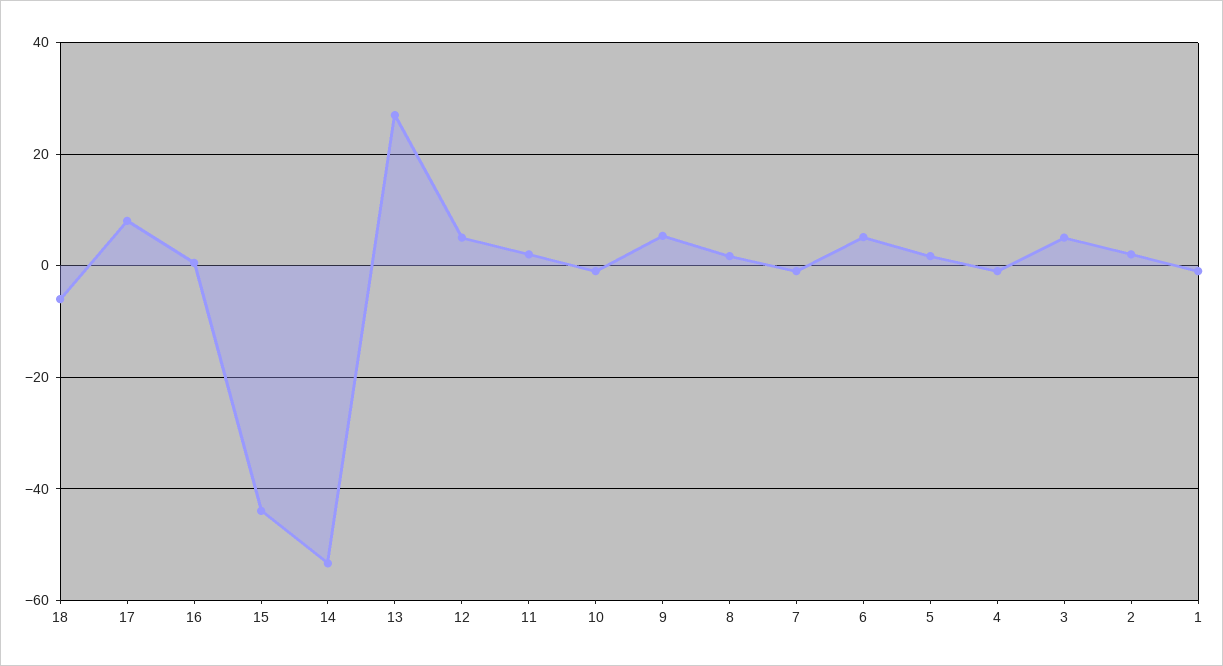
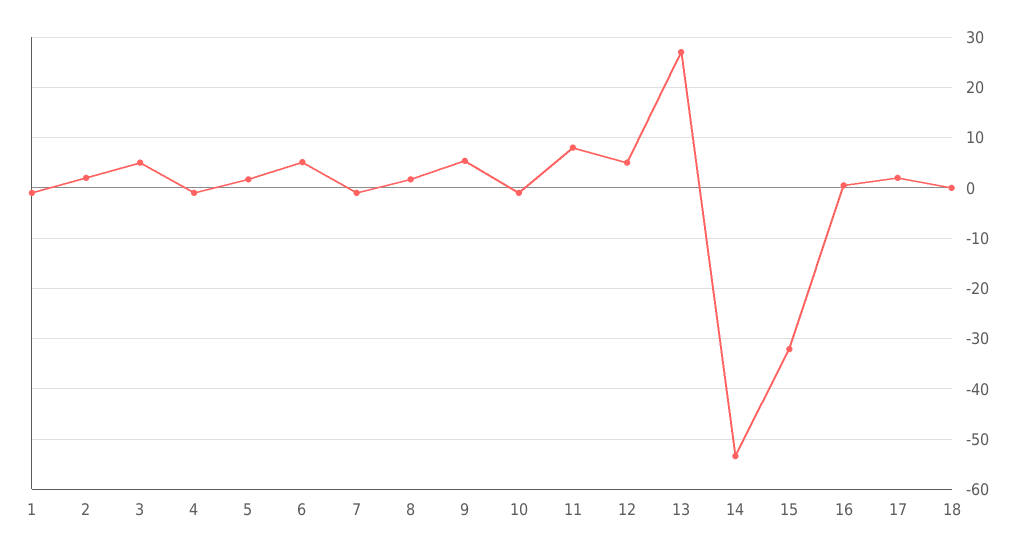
  {
-   "18": -6,
+   "18": 0,
-   "17": 8,
+   "17": 2,
    "16": 0,
-   "15": -44,
+   "15": -32,
    "14": -54,
    "13": 28,
    "12": 6,
-   "11": 2,
+   "11": 8,
    "10": -2,
    "9": 6,
    "8": 2,
    "7": -2,
    "6": 6,
    "5": 2,
    "4": -2,
    "3": 6,
    "2": 2,
    "1": -2
  }

